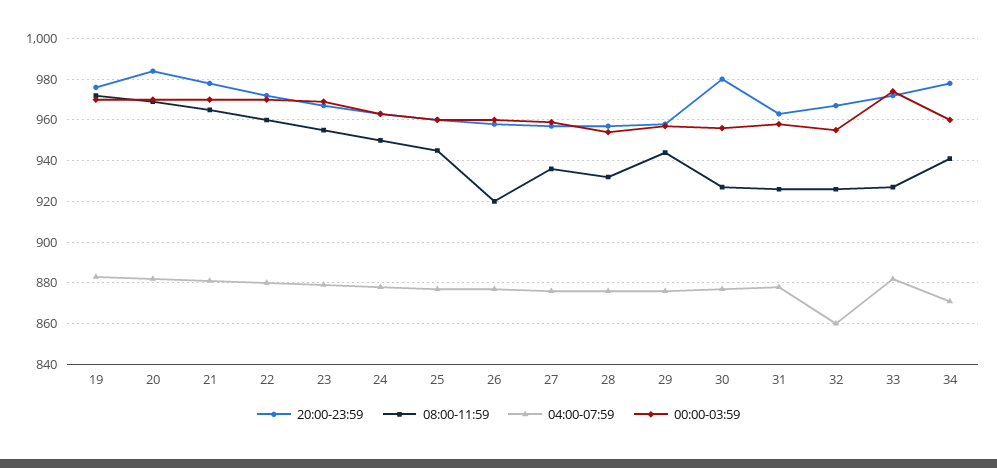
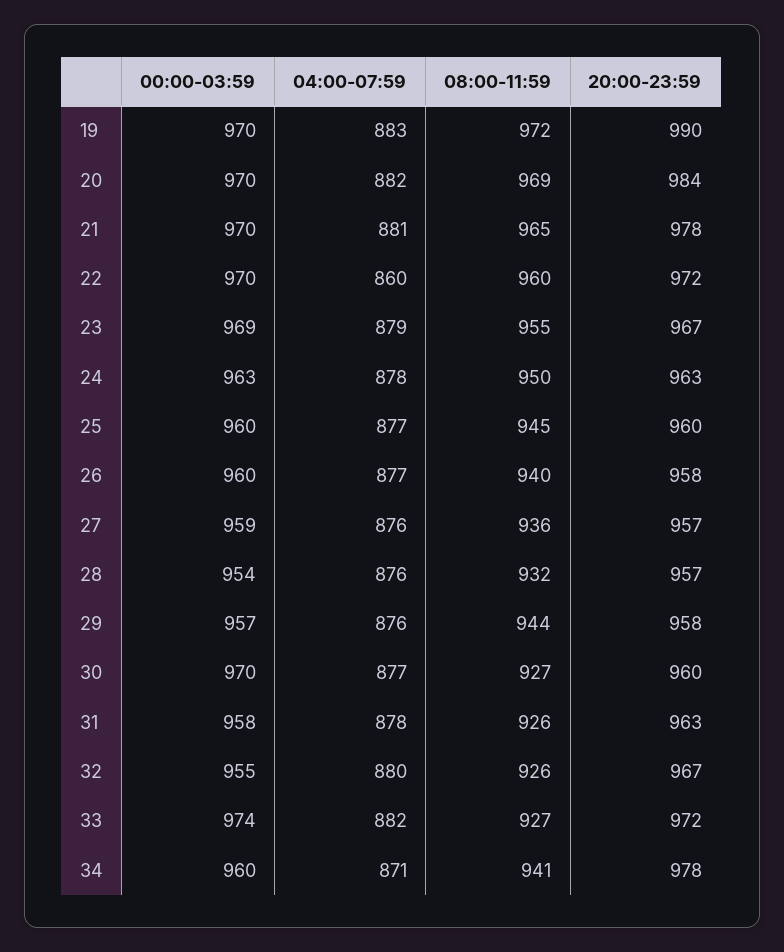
  {
    "20:00-23:59": {
-     "19": 975,
+     "19": 990,
      "20": 984,
      "21": 978,
      "22": 972,
      "23": 967,
      "24": 963,
      "25": 960,
      "26": 958,
      "27": 957,
      "28": 957,
      "29": 958,
-     "30": 980,
+     "30": 960,
      "31": 963,
      "32": 967,
      "33": 972,
      "34": 978
    },
    "08:00-11:59": {
      "19": 972,
      "20": 969,
      "21": 965,
      "22": 960,
      "23": 955,
      "24": 950,
      "25": 945,
-     "26": 920,
+     "26": 940,
      "27": 936,
      "28": 932,
      "29": 944,
      "30": 927,
      "31": 926,
      "32": 926,
      "33": 927,
      "34": 941
    },
    "04:00-07:59": {
      "19": 883,
      "20": 882,
      "21": 881,
-     "22": 880,
+     "22": 860,
      "23": 879,
      "24": 878,
      "25": 877,
      "26": 877,
      "27": 876,
      "28": 876,
      "29": 876,
      "30": 877,
      "31": 878,
-     "32": 860,
+     "32": 880,
      "33": 882,
      "34": 871
    },
    "00:00-03:59": {
      "19": 970,
      "20": 970,
      "21": 970,
      "22": 970,
      "23": 969,
      "24": 963,
      "25": 960,
      "26": 960,
      "27": 959,
      "28": 954,
      "29": 957,
-     "30": 955,
+     "30": 970,
      "31": 958,
      "32": 955,
      "33": 974,
      "34": 960
    }
  }

